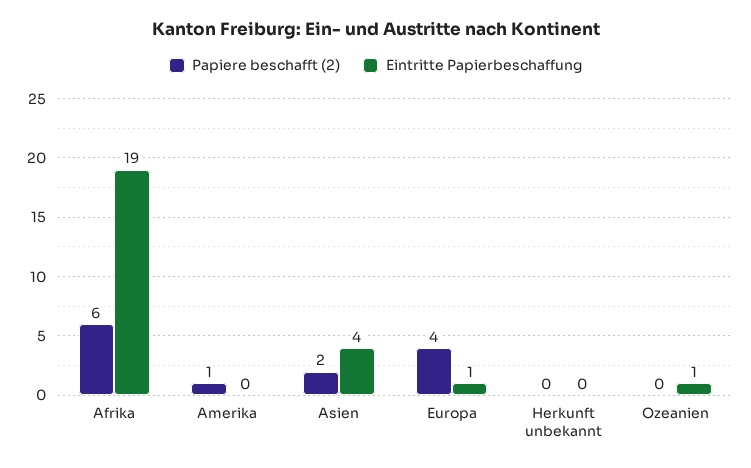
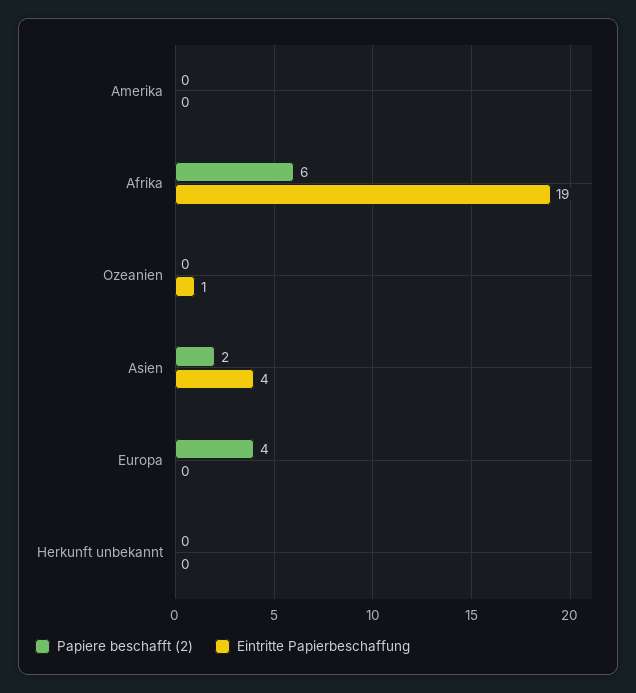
  {
    "Papiere beschafft (2)": {
      "Afrika": 6,
-     "Amerika": 1,
+     "Amerika": 0,
      "Asien": 2,
      "Europa": 4,
      "Herkunft unbekannt": 0,
      "Ozeanien": 0
    },
    "Eintritte Papierbeschaffung": {
      "Afrika": 19,
      "Amerika": 0,
      "Asien": 4,
-     "Europa": 1,
+     "Europa": 0,
      "Herkunft unbekannt": 0,
      "Ozeanien": 1
    }
  }

